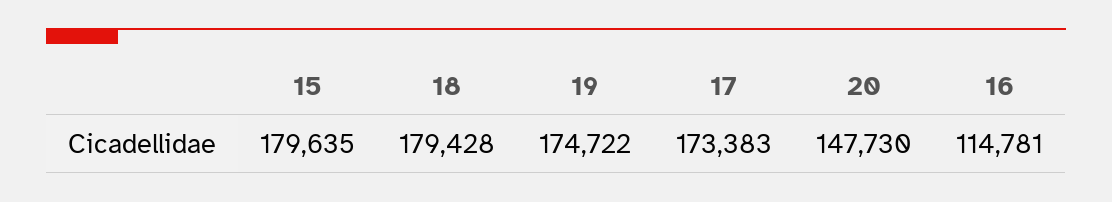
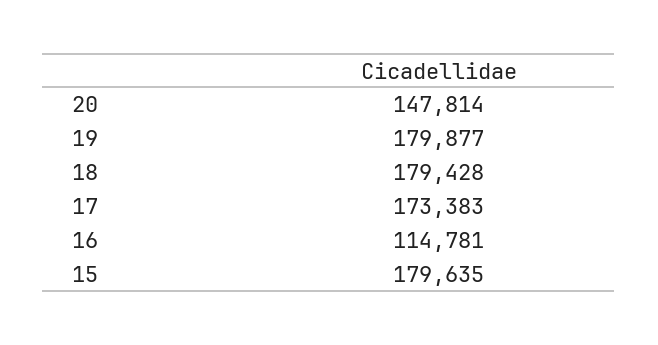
  {
    "15": 179635,
    "18": 179428,
-   "19": 174722,
+   "19": 179877,
    "17": 173383,
-   "20": 147730,
+   "20": 147814,
    "16": 114781
  }

